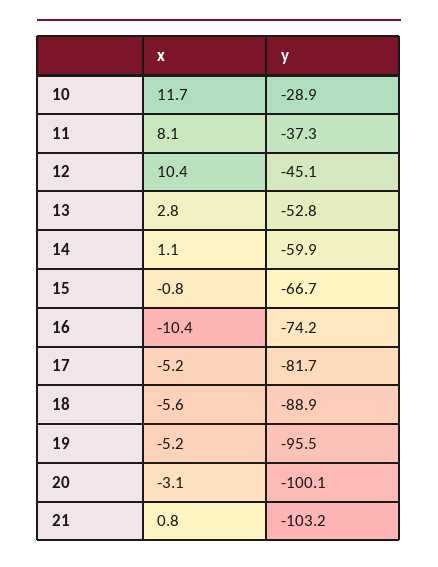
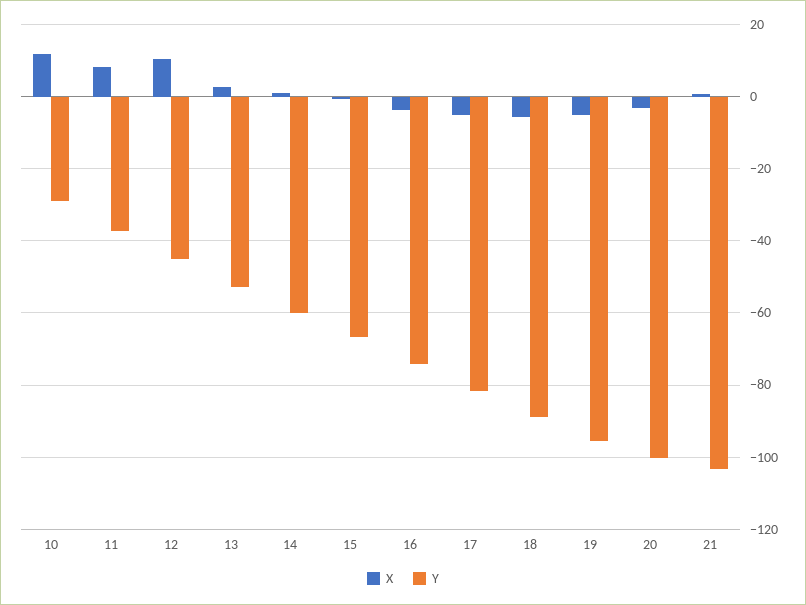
  {
    "x": {
      "10": 11.7,
      "11": 8.1,
      "12": 10.4,
      "13": 2.8,
      "14": 1.1,
      "15": -0.8,
-     "16": -10.4,
+     "16": -4,
      "17": -5.2,
      "18": -5.6,
      "19": -5.2,
      "20": -3.1,
      "21": 0.8
    },
    "y": {
      "10": -28.9,
      "11": -37.3,
      "12": -45.1,
      "13": -52.8,
      "14": -59.9,
      "15": -66.7,
      "16": -74.2,
      "17": -81.7,
      "18": -88.9,
      "19": -95.5,
      "20": -100.1,
      "21": -103.2
    }
  }

